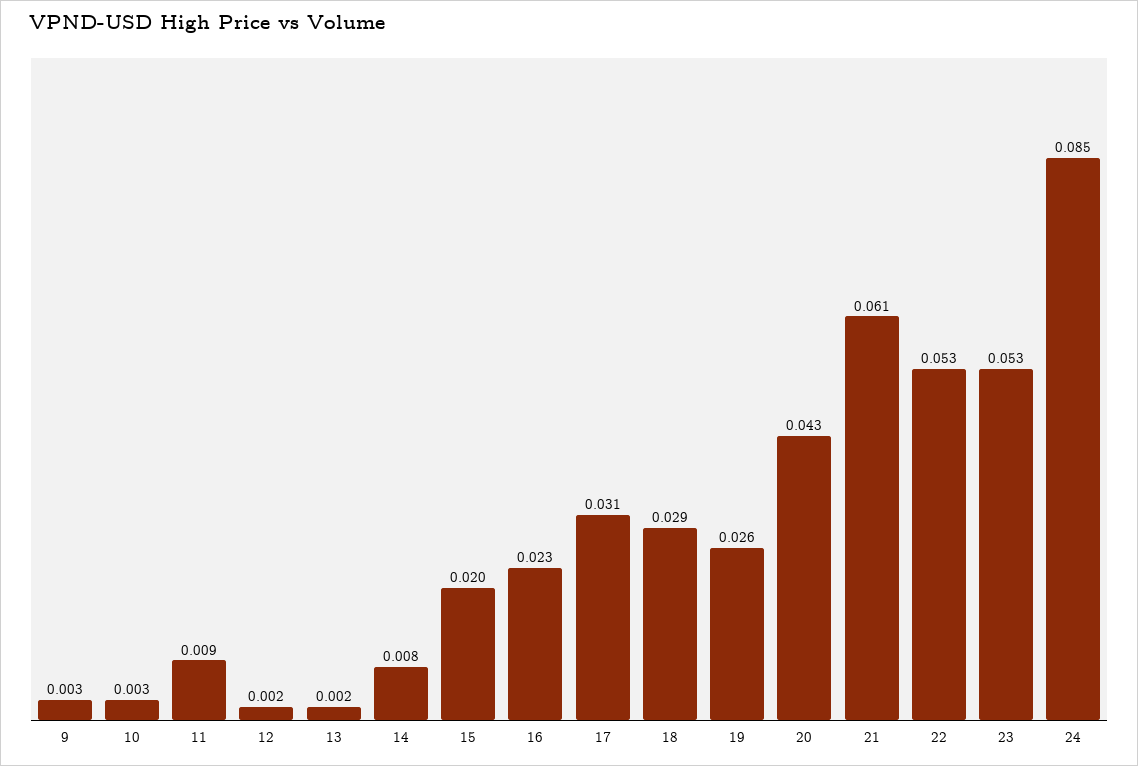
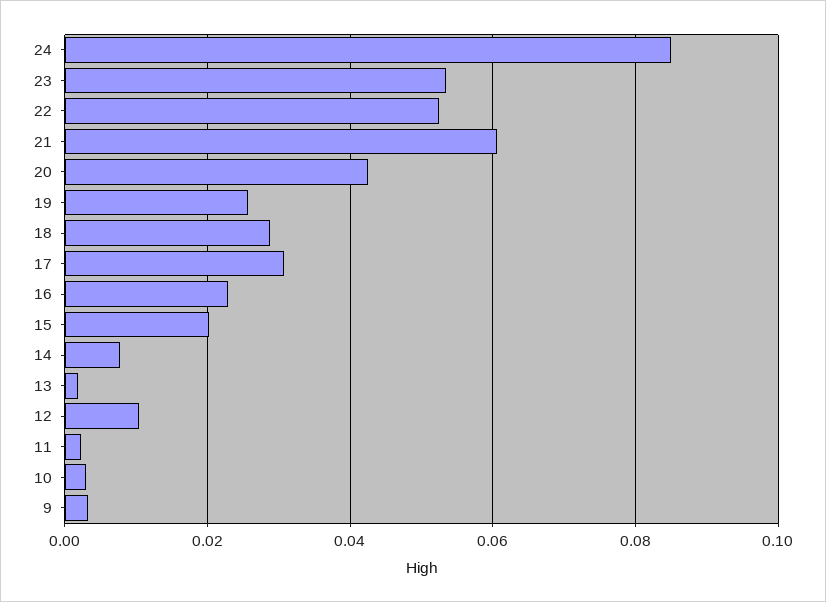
  {
    "9": 0.003,
    "10": 0.003,
-   "11": 0.009,
+   "11": 0.002,
-   "12": 0.002,
+   "12": 0.01,
    "13": 0.002,
    "14": 0.008,
    "15": 0.02,
    "16": 0.023,
    "17": 0.031,
    "18": 0.029,
    "19": 0.026,
    "20": 0.043,
    "21": 0.061,
    "22": 0.053,
    "23": 0.053,
    "24": 0.085
  }

